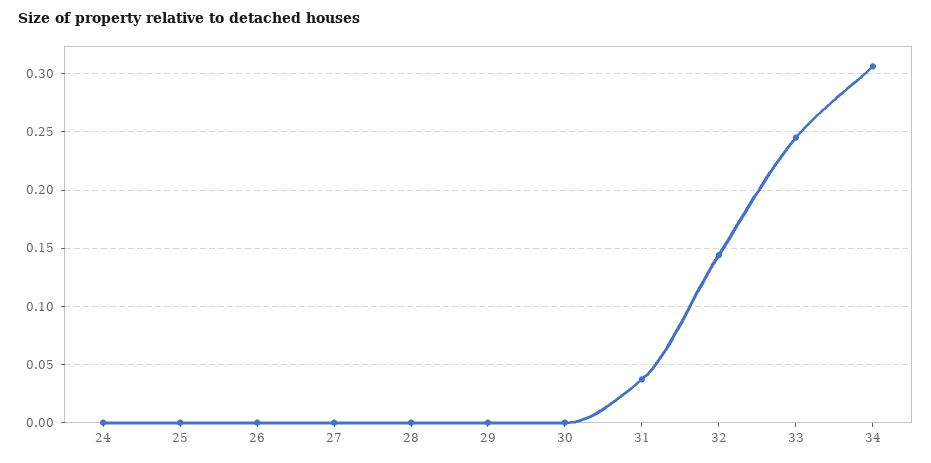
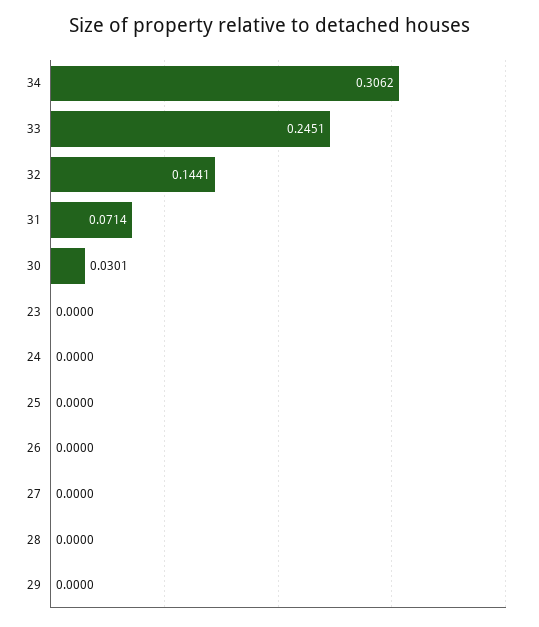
  {
    "24": 0,
    "25": 0,
    "26": 0,
    "27": 0,
    "28": 0,
    "29": 0,
-   "30": 0,
+   "30": 0.0301,
-   "31": 0.04,
+   "31": 0.0714,
    "32": 0.1441,
    "33": 0.2451,
-   "34": 0.3062
+   "34": 0.3062,
+   "23": 0
  }

